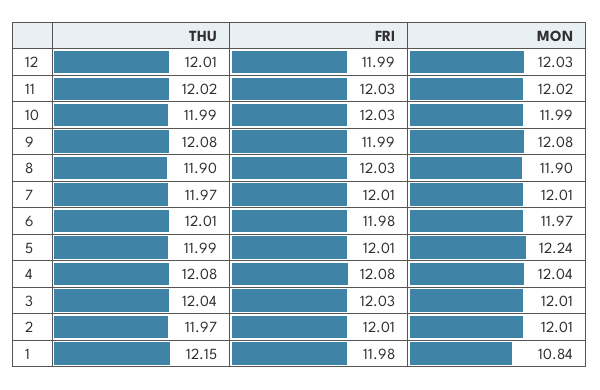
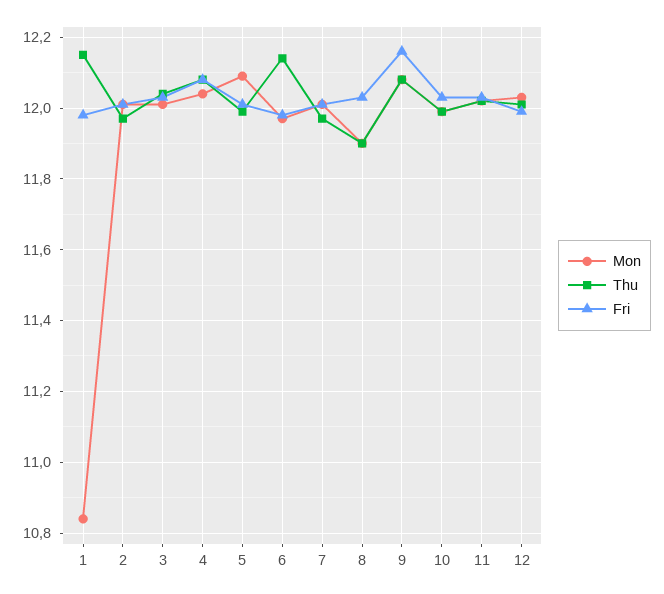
  {
    "THU": {
      "12": 12.01,
      "11": 12.02,
      "10": 11.99,
      "9": 12.08,
      "8": 11.9,
      "7": 11.97,
-     "6": 12.01,
+     "6": 12.15,
      "5": 11.99,
      "4": 12.08,
      "3": 12.04,
      "2": 11.97,
      "1": 12.15
    },
    "FRI": {
      "12": 11.99,
      "11": 12.03,
      "10": 12.03,
-     "9": 11.99,
+     "9": 12.15,
      "8": 12.03,
      "7": 12.01,
      "6": 11.98,
      "5": 12.01,
      "4": 12.08,
      "3": 12.03,
      "2": 12.01,
      "1": 11.98
    },
    "MON": {
      "12": 12.03,
      "11": 12.02,
      "10": 11.99,
      "9": 12.08,
      "8": 11.9,
      "7": 12.01,
      "6": 11.97,
-     "5": 12.24,
+     "5": 12.1,
      "4": 12.04,
      "3": 12.01,
      "2": 12.01,
      "1": 10.84
    }
  }

